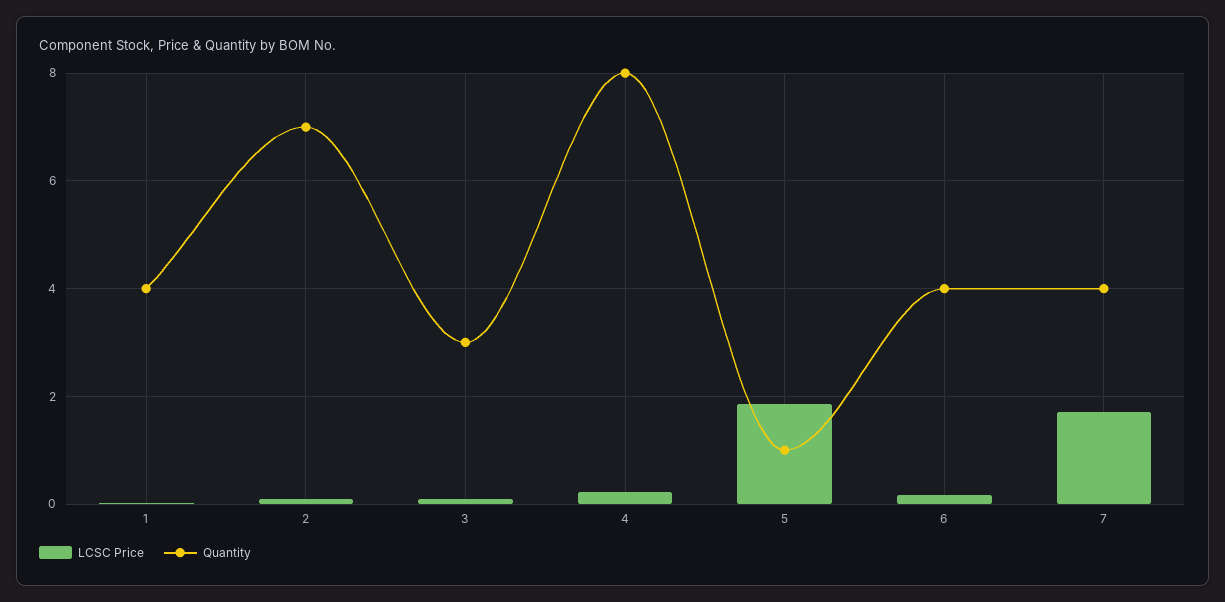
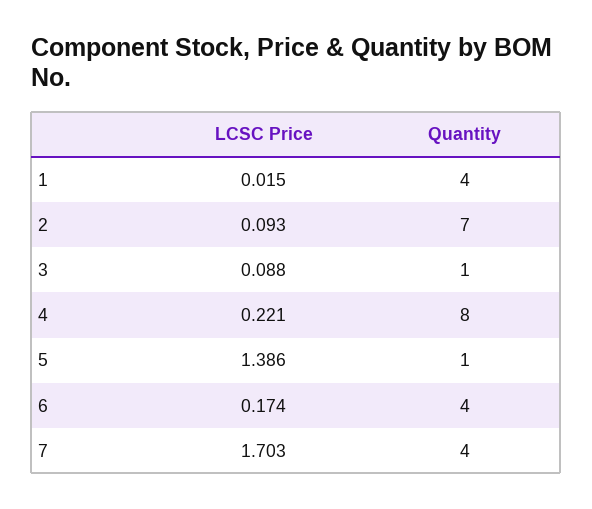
  {
    "LCSC Price": {
      "1": 0.015,
      "2": 0.093,
      "3": 0.088,
      "4": 0.221,
-     "5": 1.8,
+     "5": 1.386,
      "6": 0.174,
      "7": 1.703
    },
    "Quantity": {
      "1": 4,
      "2": 7,
-     "3": 3,
+     "3": 1,
      "4": 8,
      "5": 1,
      "6": 4,
      "7": 4
    }
  }

